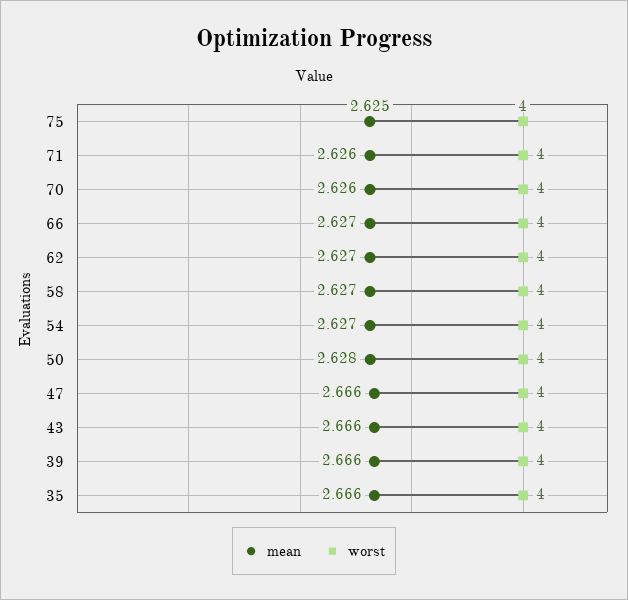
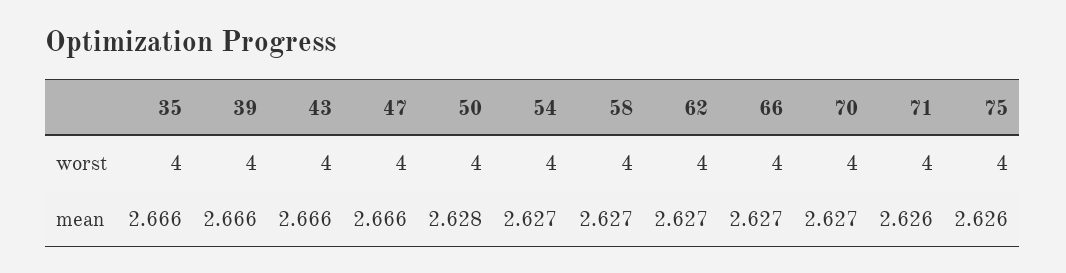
  {
    "mean": {
-     "75": 2.625,
+     "75": 2.626,
      "71": 2.626,
-     "70": 2.626,
+     "70": 2.627,
      "66": 2.627,
      "62": 2.627,
      "58": 2.627,
      "54": 2.627,
      "50": 2.628,
      "47": 2.666,
      "43": 2.666,
      "39": 2.666,
      "35": 2.666
    },
    "worst": {
      "75": 4,
      "71": 4,
      "70": 4,
      "66": 4,
      "62": 4,
      "58": 4,
      "54": 4,
      "50": 4,
      "47": 4,
      "43": 4,
      "39": 4,
      "35": 4
    }
  }

